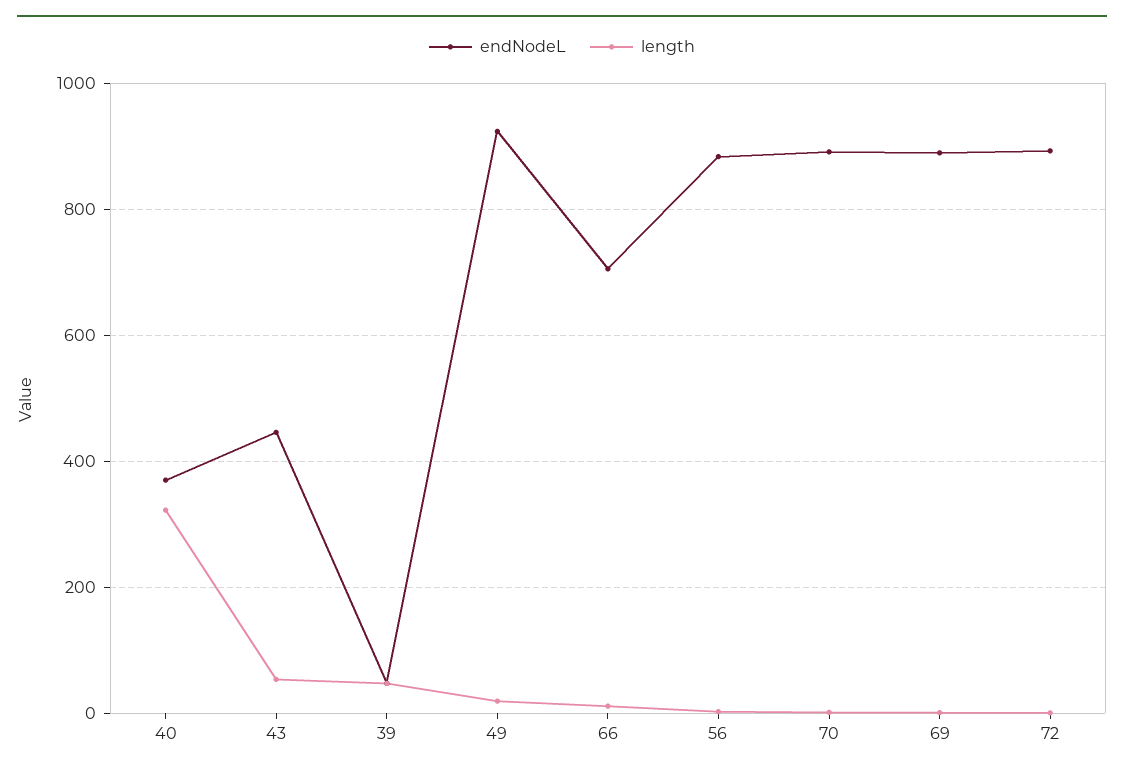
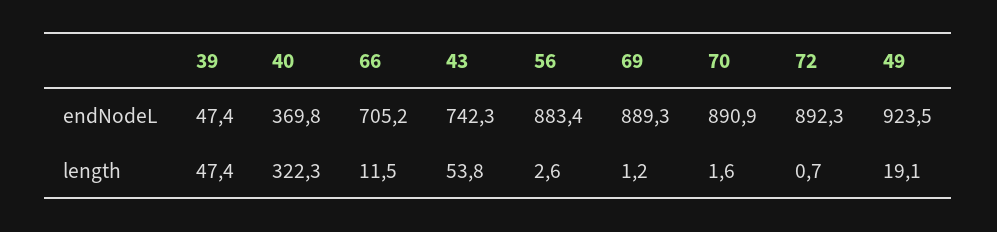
  {
    "endNodeL": {
      "40": 369.8,
-     "43": 440,
+     "43": 742.3,
      "39": 47.4,
      "49": 923.5,
      "66": 705.2,
      "56": 883.4,
      "70": 890.9,
      "69": 889.3,
      "72": 892.3
    },
    "length": {
      "40": 322.3,
      "43": 53.8,
      "39": 47.4,
      "49": 19.1,
      "66": 11.5,
      "56": 2.6,
      "70": 1.6,
      "69": 1.2,
      "72": 0.7
    }
  }

